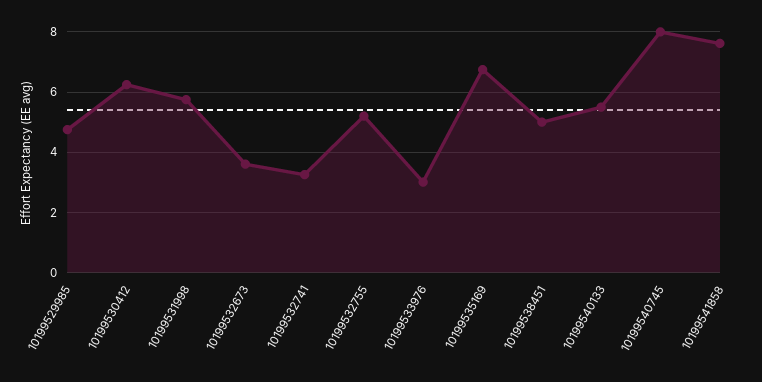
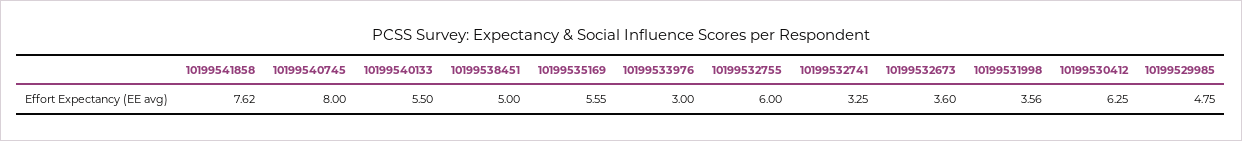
  {
    "10199529985": 4.75,
    "10199530412": 6.25,
-   "10199531998": 5.8,
+   "10199531998": 3.56,
    "10199532673": 3.6,
    "10199532741": 3.25,
-   "10199532755": 5.2,
+   "10199532755": 6,
    "10199533976": 3,
-   "10199535169": 6.8,
+   "10199535169": 5.55,
    "10199538451": 5,
    "10199540133": 5.5,
    "10199540745": 8,
    "10199541858": 7.62
  }

